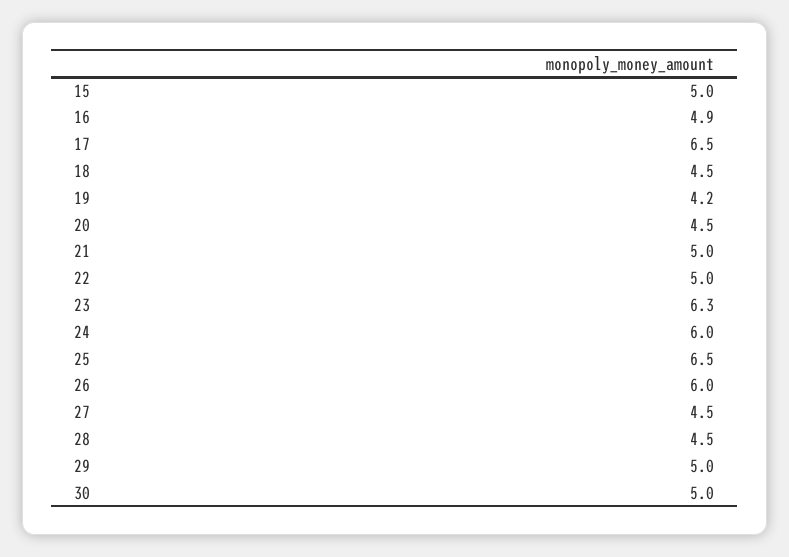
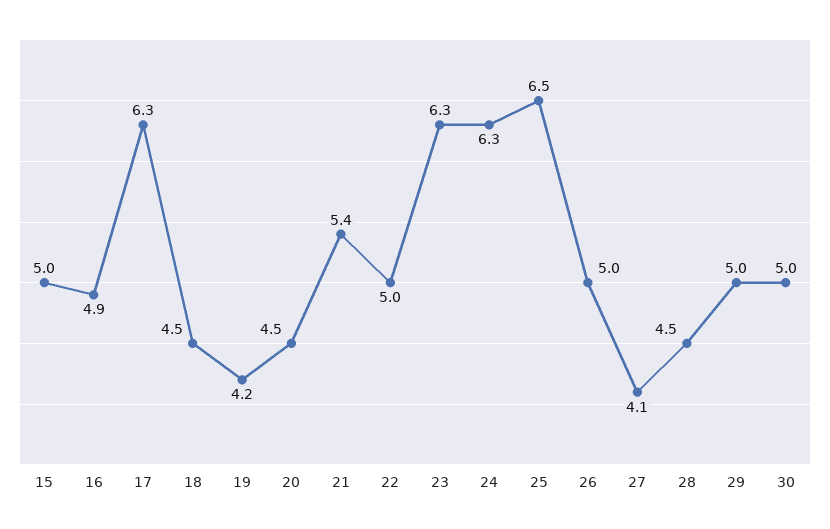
  {
    "15": 5,
    "16": 4.9,
-   "17": 6.5,
+   "17": 6.3,
    "18": 4.5,
    "19": 4.2,
    "20": 4.5,
-   "21": 5,
+   "21": 5.4,
    "22": 5,
    "23": 6.3,
-   "24": 6,
+   "24": 6.3,
    "25": 6.5,
-   "26": 6,
+   "26": 5,
-   "27": 4.5,
+   "27": 4.1,
    "28": 4.5,
    "29": 5,
    "30": 5
  }

